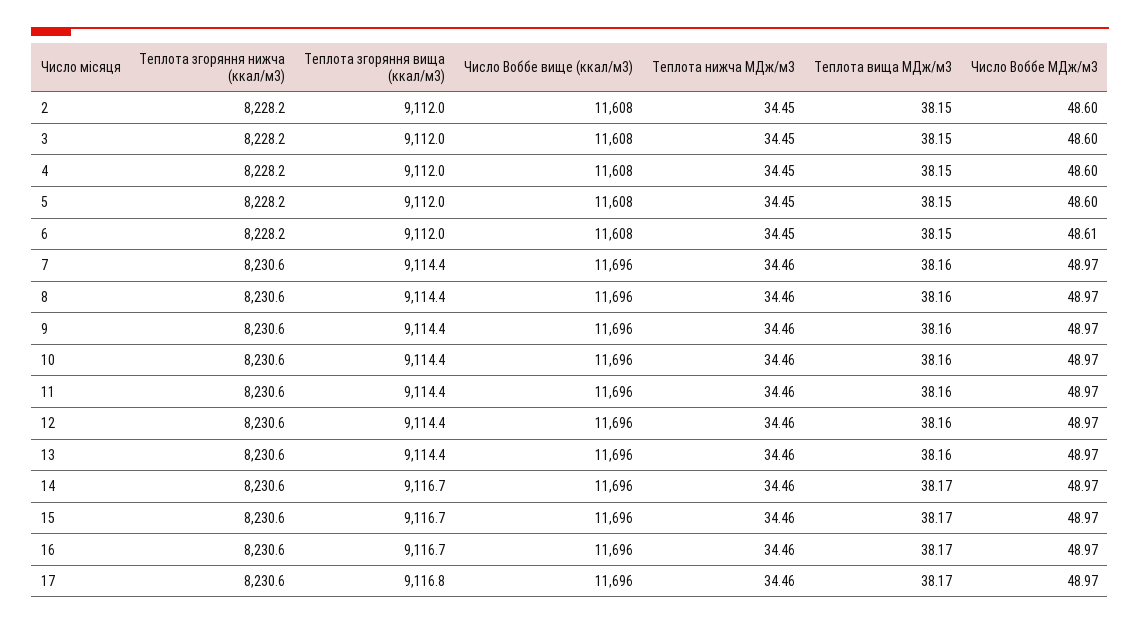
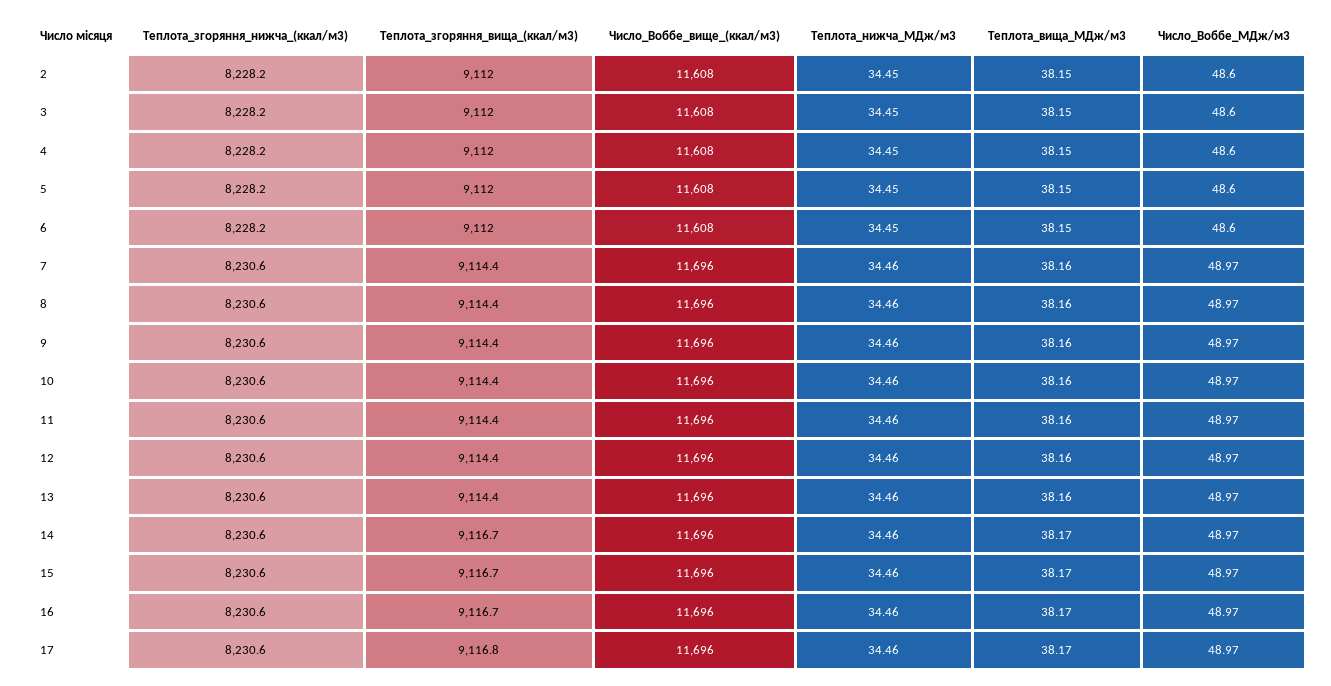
  {
    "Теплота згоряння нижча (ккал/м3)": {
      "2": 8228.2,
      "3": 8228.2,
      "4": 8228.2,
      "5": 8228.2,
      "6": 8228.2,
      "7": 8230.6,
      "8": 8230.6,
      "9": 8230.6,
      "10": 8230.6,
      "11": 8230.6,
      "12": 8230.6,
      "13": 8230.6,
      "14": 8230.6,
      "15": 8230.6,
      "16": 8230.6,
      "17": 8230.6
    },
    "Теплота згоряння вища (ккал/м3)": {
      "2": 9112,
      "3": 9112,
      "4": 9112,
      "5": 9112,
      "6": 9112,
      "7": 9114.4,
      "8": 9114.4,
      "9": 9114.4,
      "10": 9114.4,
      "11": 9114.4,
      "12": 9114.4,
      "13": 9114.4,
      "14": 9116.7,
      "15": 9116.7,
      "16": 9116.7,
      "17": 9116.8
    },
    "Число Воббе вище (ккал/м3)": {
      "2": 11608,
      "3": 11608,
      "4": 11608,
      "5": 11608,
      "6": 11608,
      "7": 11696,
      "8": 11696,
      "9": 11696,
      "10": 11696,
      "11": 11696,
      "12": 11696,
      "13": 11696,
      "14": 11696,
      "15": 11696,
      "16": 11696,
      "17": 11696
    },
    "Теплота нижча МДж/м3": {
      "2": 34.45,
      "3": 34.45,
      "4": 34.45,
      "5": 34.45,
      "6": 34.45,
      "7": 34.46,
      "8": 34.46,
      "9": 34.46,
      "10": 34.46,
      "11": 34.46,
      "12": 34.46,
      "13": 34.46,
      "14": 34.46,
      "15": 34.46,
      "16": 34.46,
      "17": 34.46
    },
    "Теплота вища МДж/м3": {
      "2": 38.15,
      "3": 38.15,
      "4": 38.15,
      "5": 38.15,
      "6": 38.15,
      "7": 38.16,
      "8": 38.16,
      "9": 38.16,
      "10": 38.16,
      "11": 38.16,
      "12": 38.16,
      "13": 38.16,
      "14": 38.17,
      "15": 38.17,
      "16": 38.17,
      "17": 38.17
    },
    "Число Воббе МДж/м3": {
      "2": 48.6,
      "3": 48.6,
      "4": 48.6,
      "5": 48.6,
-     "6": 48.61,
+     "6": 48.6,
      "7": 48.97,
      "8": 48.97,
      "9": 48.97,
      "10": 48.97,
      "11": 48.97,
      "12": 48.97,
      "13": 48.97,
      "14": 48.97,
      "15": 48.97,
      "16": 48.97,
      "17": 48.97
    }
  }

